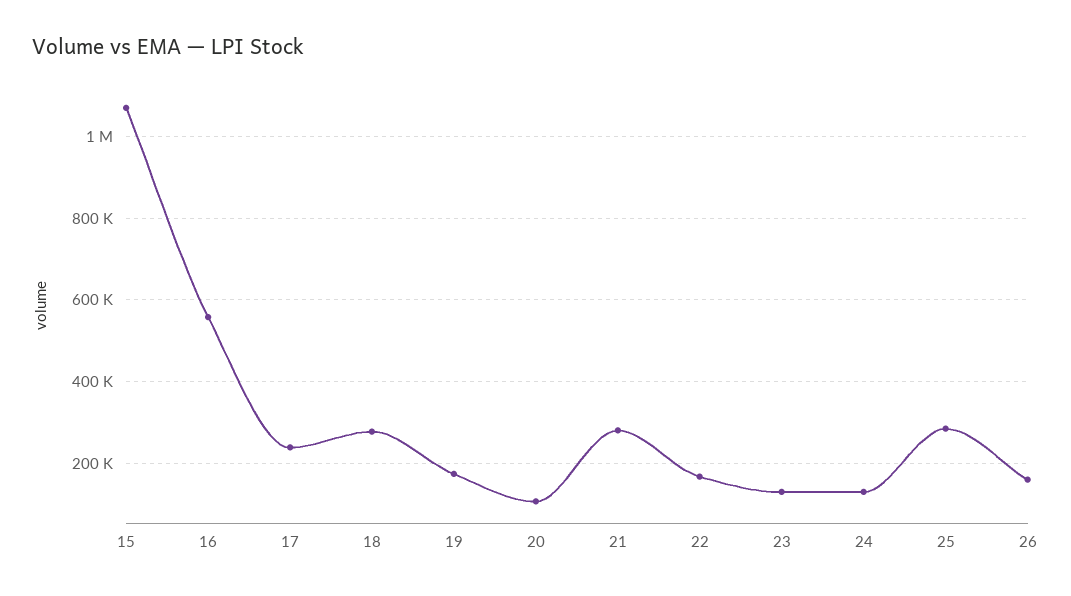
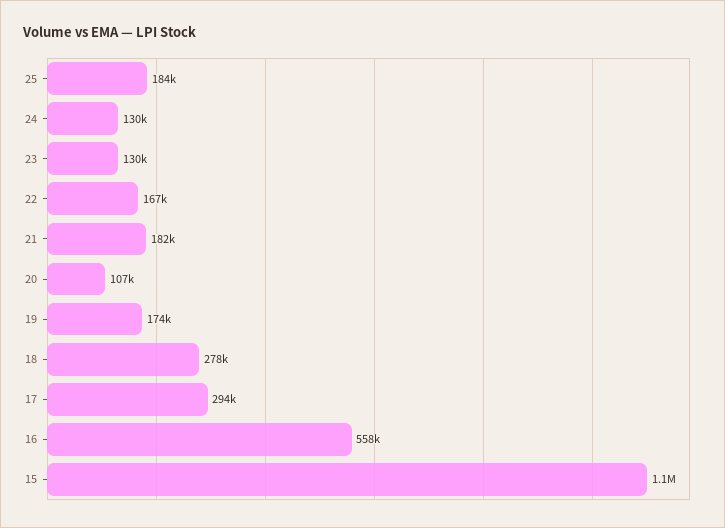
  {
    "15": 1100000,
    "16": 558000,
-   "17": 240000,
+   "17": 294000,
    "18": 278000,
    "19": 174000,
    "20": 107000,
-   "21": 280000,
+   "21": 182000,
    "22": 167000,
    "23": 130000,
    "24": 130000,
-   "25": 280000,
+   "25": 184000
-   "26": 160000
  }

